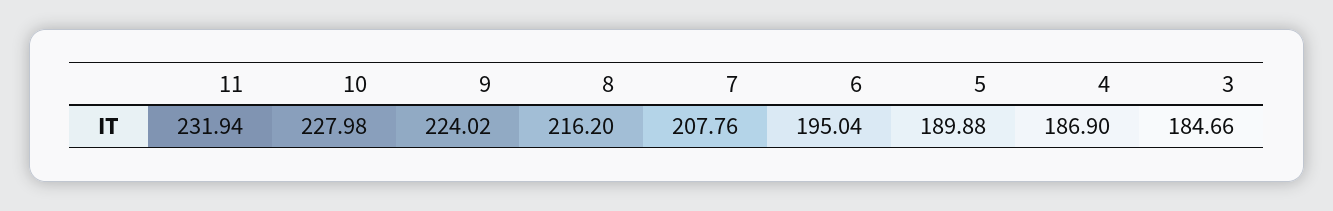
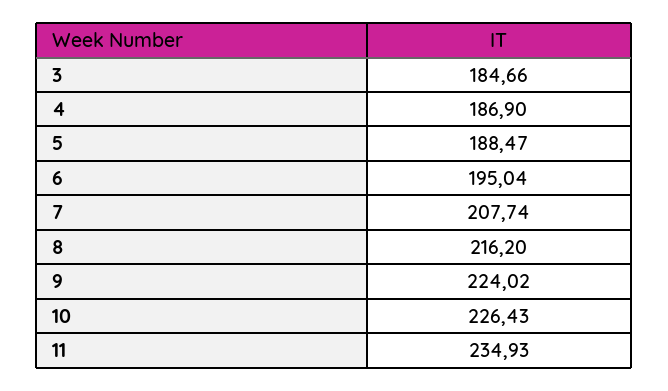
  {
-   "11": 231.94,
+   "11": 234.93,
-   "10": 227.98,
+   "10": 226.43,
    "9": 224.02,
    "8": 216.2,
-   "7": 207.76,
+   "7": 207.74,
    "6": 195.04,
-   "5": 189.88,
+   "5": 188.47,
    "4": 186.9,
    "3": 184.66
  }

